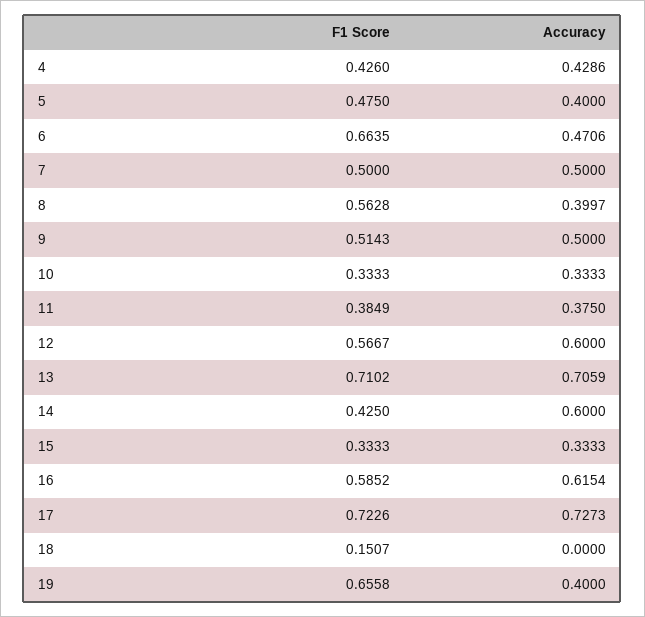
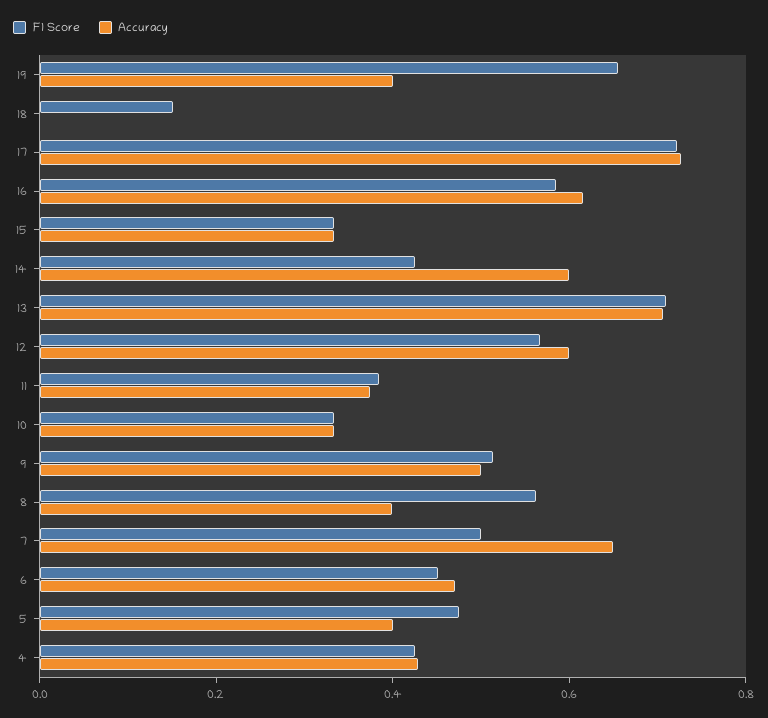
  {
    "F1 Score": {
      "4": 0.426,
      "5": 0.475,
-     "6": 0.6635,
+     "6": 0.45,
      "7": 0.5,
      "8": 0.5628,
      "9": 0.5143,
      "10": 0.3333,
      "11": 0.3849,
      "12": 0.5667,
      "13": 0.7102,
      "14": 0.425,
      "15": 0.3333,
      "16": 0.5852,
      "17": 0.7226,
      "18": 0.1507,
      "19": 0.6558
    },
    "Accuracy": {
      "4": 0.4286,
      "5": 0.4,
      "6": 0.4706,
-     "7": 0.5,
+     "7": 0.65,
      "8": 0.3997,
      "9": 0.5,
      "10": 0.3333,
      "11": 0.375,
      "12": 0.6,
      "13": 0.7059,
      "14": 0.6,
      "15": 0.3333,
      "16": 0.6154,
      "17": 0.7273,
      "18": 0,
      "19": 0.4
    }
  }

